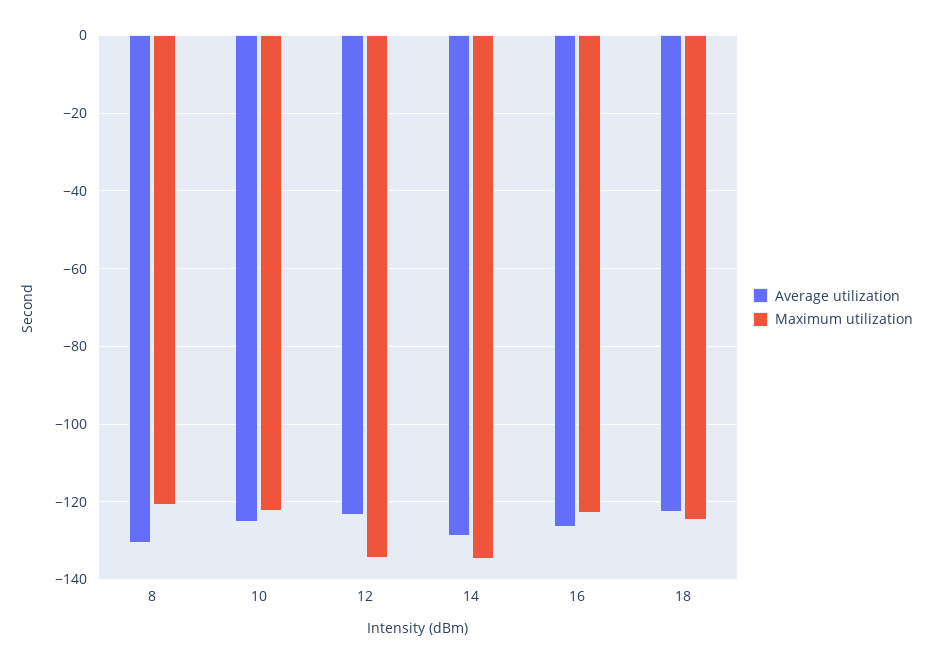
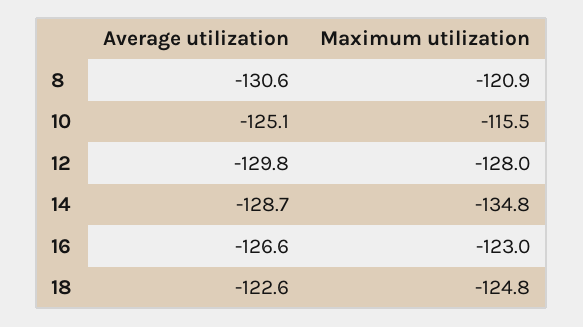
  {
    "Average utilization": {
      "8": -130.6,
      "10": -125.1,
-     "12": -124,
+     "12": -129.8,
      "14": -128.7,
      "16": -126.6,
      "18": -122.6
    },
    "Maximum utilization": {
      "8": -120.9,
-     "10": -122,
+     "10": -115.5,
-     "12": -134,
+     "12": -128,
      "14": -134.8,
      "16": -123,
      "18": -124.8
    }
  }

